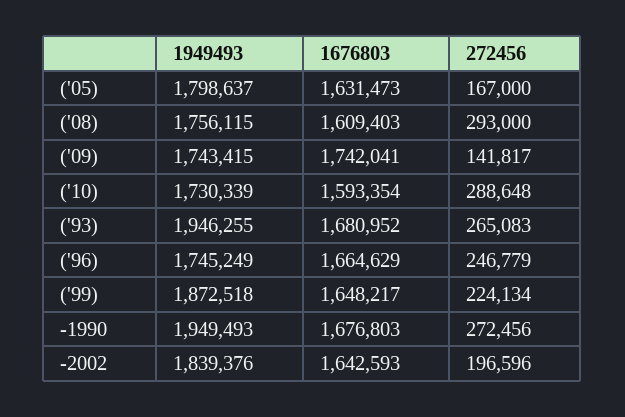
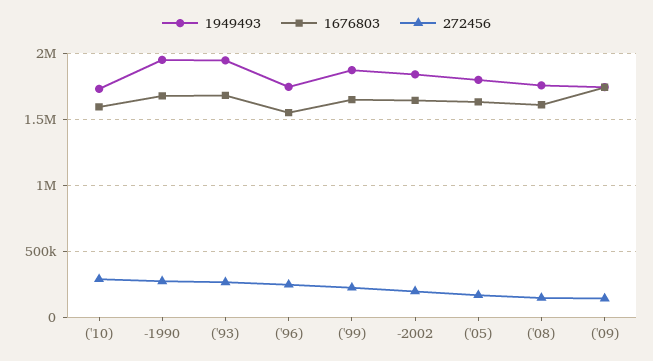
  {
    "1949493": {
      "('05)": 1798637,
      "('08)": 1756115,
      "('09)": 1743415,
      "('10)": 1730339,
      "('93)": 1946255,
      "('96)": 1745249,
      "('99)": 1872518,
      "-1990": 1949493,
      "-2002": 1839376
    },
    "1676803": {
      "('05)": 1631473,
      "('08)": 1609403,
      "('09)": 1742041,
      "('10)": 1593354,
      "('93)": 1680952,
-     "('96)": 1664629,
+     "('96)": 1550000,
      "('99)": 1648217,
      "-1990": 1676803,
      "-2002": 1642593
    },
    "272456": {
      "('05)": 167000,
-     "('08)": 293000,
+     "('08)": 150000,
      "('09)": 141817,
      "('10)": 288648,
      "('93)": 265083,
      "('96)": 246779,
      "('99)": 224134,
      "-1990": 272456,
      "-2002": 196596
    }
  }

